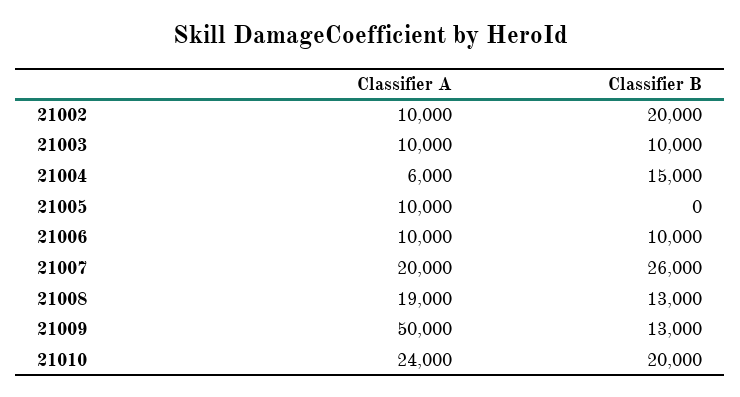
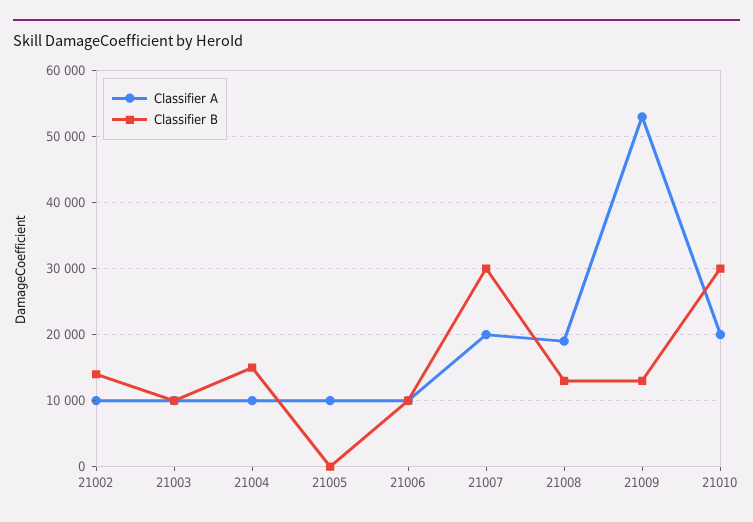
  {
    "Classifier A": {
      "21002": 10000,
      "21003": 10000,
-     "21004": 6000,
+     "21004": 10000,
      "21005": 10000,
      "21006": 10000,
      "21007": 20000,
      "21008": 19000,
-     "21009": 50000,
+     "21009": 53000,
-     "21010": 24000
+     "21010": 20000
    },
    "Classifier B": {
-     "21002": 20000,
+     "21002": 14000,
      "21003": 10000,
      "21004": 15000,
      "21005": 0,
      "21006": 10000,
-     "21007": 26000,
+     "21007": 30000,
      "21008": 13000,
      "21009": 13000,
-     "21010": 20000
+     "21010": 30000
    }
  }

